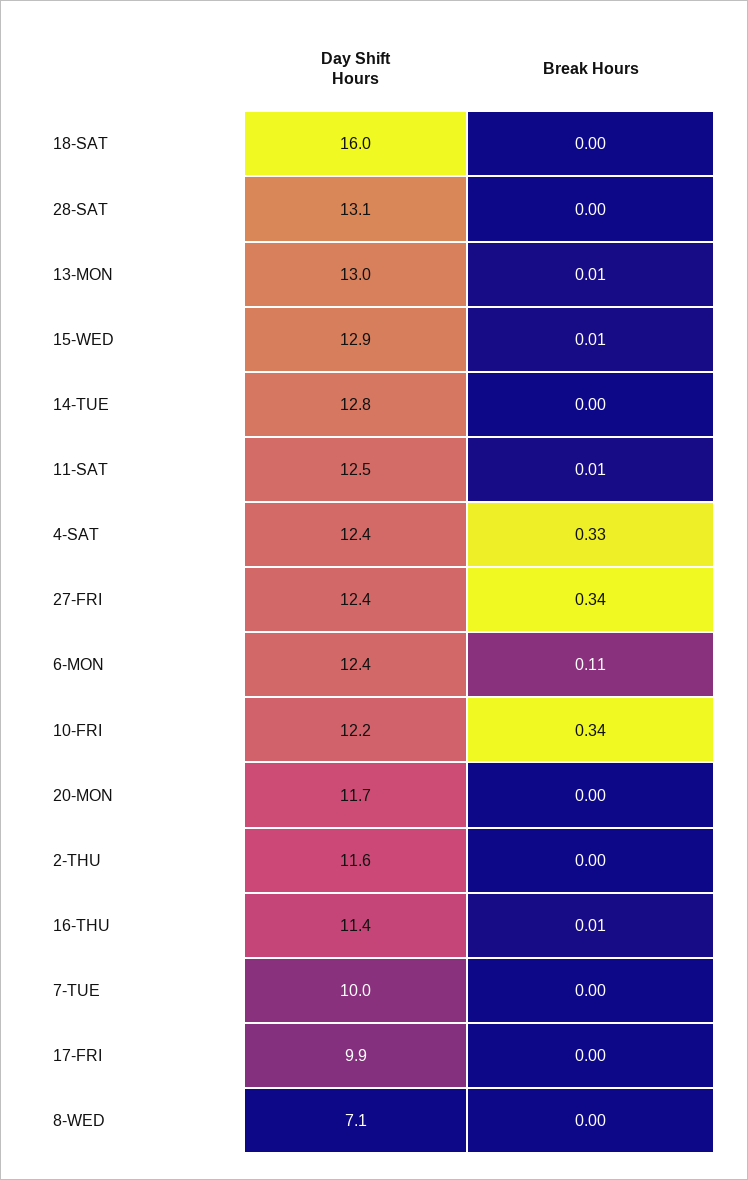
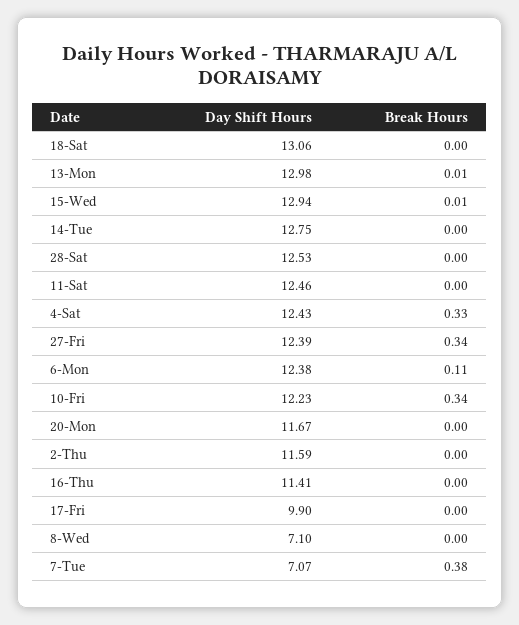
  {
    "Day Shift Hours": {
-     "18-SAT": 16,
+     "18-SAT": 13.06,
-     "28-SAT": 13.1,
+     "28-SAT": 12.53,
      "13-MON": 12.98,
      "15-WED": 12.94,
      "14-TUE": 12.75,
      "11-SAT": 12.46,
      "4-SAT": 12.43,
      "27-FRI": 12.39,
      "6-MON": 12.38,
      "10-FRI": 12.23,
      "20-MON": 11.67,
      "2-THU": 11.59,
      "16-THU": 11.41,
-     "7-TUE": 10,
+     "7-TUE": 7.07,
      "17-FRI": 9.9,
      "8-WED": 7.1
    },
    "Break Hours": {
      "18-SAT": 0,
      "28-SAT": 0,
      "13-MON": 0.01,
      "15-WED": 0.01,
      "14-TUE": 0,
-     "11-SAT": 0.01,
+     "11-SAT": 0,
      "4-SAT": 0.33,
      "27-FRI": 0.34,
      "6-MON": 0.11,
      "10-FRI": 0.34,
      "20-MON": 0,
      "2-THU": 0,
-     "16-THU": 0.01,
+     "16-THU": 0,
-     "7-TUE": 0,
+     "7-TUE": 0.38,
      "17-FRI": 0,
      "8-WED": 0
    }
  }

